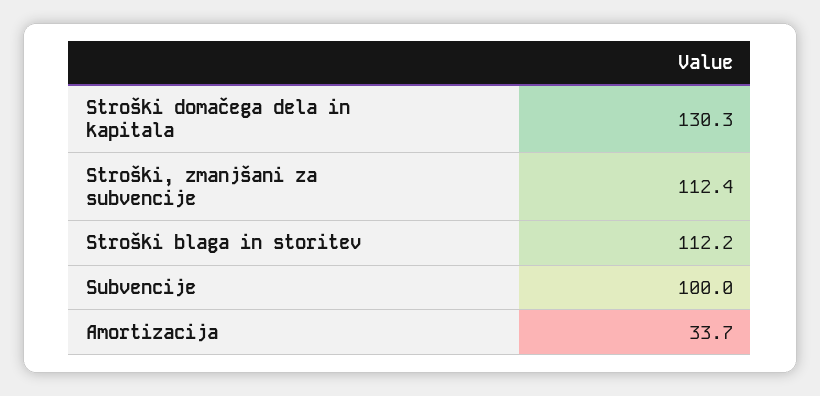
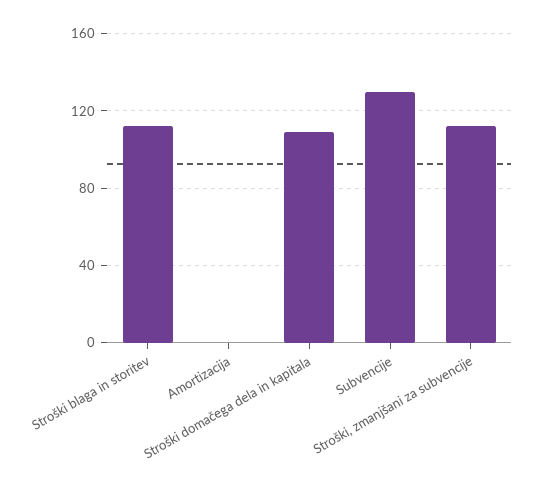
  {
-   "Stroški domačega dela in kapitala": 130.3,
+   "Stroški domačega dela in kapitala": 110,
    "Stroški, zmanjšani za subvencije": 112.4,
    "Stroški blaga in storitev": 112.2,
-   "Subvencije": 100,
+   "Subvencije": 130,
-   "Amortizacija": 33.7
+   "Amortizacija": 0
  }

